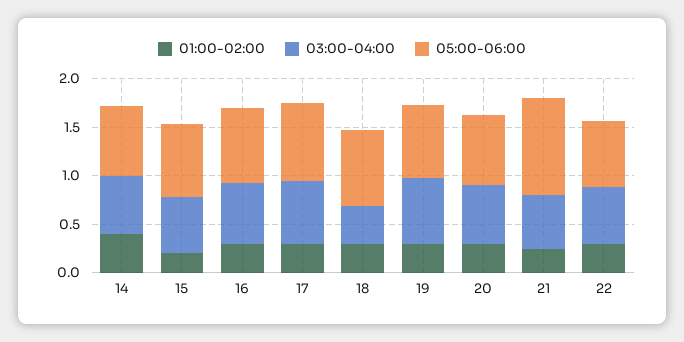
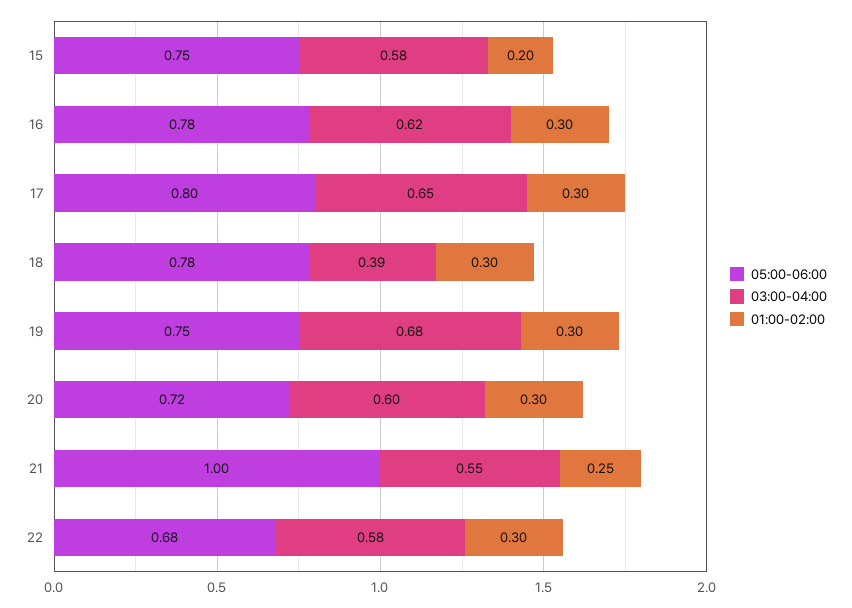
  {
    "01:00-02:00": {
-     "14": 0.4,
      "15": 0.2,
      "16": 0.3,
      "17": 0.3,
      "18": 0.3,
      "19": 0.3,
      "20": 0.3,
      "21": 0.25,
      "22": 0.3
    },
    "03:00-04:00": {
-     "14": 0.6,
      "15": 0.58,
      "16": 0.62,
      "17": 0.65,
      "18": 0.39,
      "19": 0.68,
      "20": 0.6,
      "21": 0.55,
      "22": 0.58
    },
    "05:00-06:00": {
-     "14": 0.7,
      "15": 0.75,
      "16": 0.78,
      "17": 0.8,
      "18": 0.78,
      "19": 0.75,
      "20": 0.72,
      "21": 1,
      "22": 0.68
    }
  }

